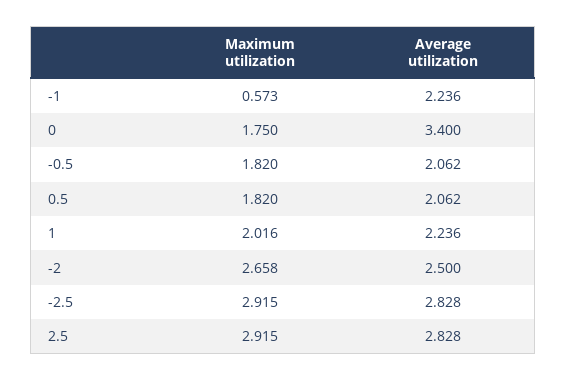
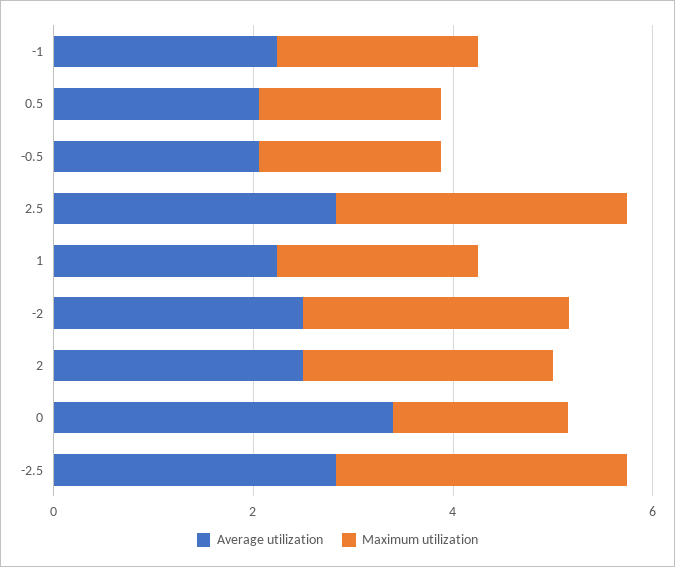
  {
    "Maximum utilization": {
-     "-1": 0.573,
+     "-1": 2,
      "0": 1.75,
      "-0.5": 1.82,
      "0.5": 1.82,
      "1": 2.016,
      "-2": 2.658,
      "-2.5": 2.915,
-     "2.5": 2.915
+     "2.5": 2.915,
+     "2": 2.5
    },
    "Average utilization": {
      "-1": 2.236,
      "0": 3.4,
      "-0.5": 2.062,
      "0.5": 2.062,
      "1": 2.236,
      "-2": 2.5,
      "-2.5": 2.828,
-     "2.5": 2.828
+     "2.5": 2.828,
+     "2": 2.5
    }
  }

